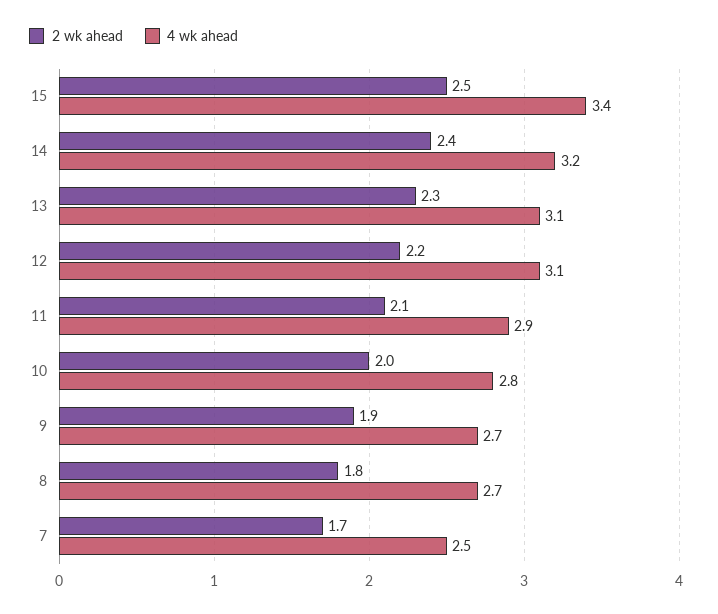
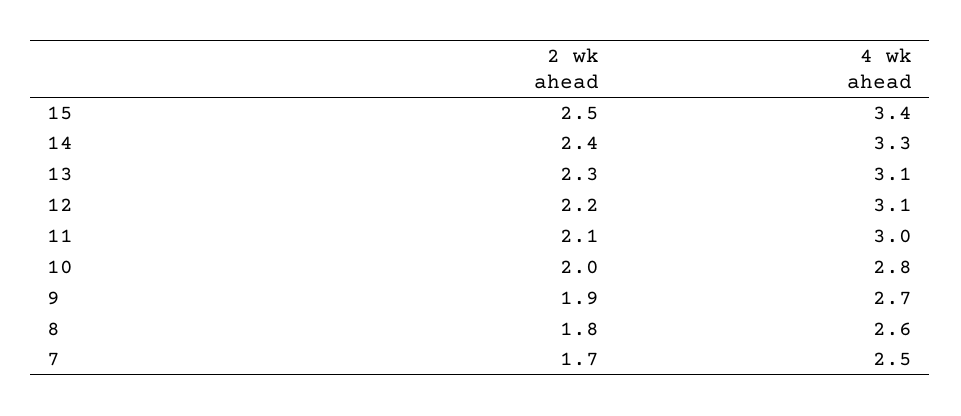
  {
    "2 wk ahead": {
      "15": 2.5,
      "14": 2.4,
      "13": 2.3,
      "12": 2.2,
      "11": 2.1,
      "10": 2,
      "9": 1.9,
      "8": 1.8,
      "7": 1.7
    },
    "4 wk ahead": {
      "15": 3.4,
-     "14": 3.2,
+     "14": 3.3,
      "13": 3.1,
      "12": 3.1,
-     "11": 2.9,
+     "11": 3,
      "10": 2.8,
      "9": 2.7,
-     "8": 2.7,
+     "8": 2.6,
      "7": 2.5
    }
  }

